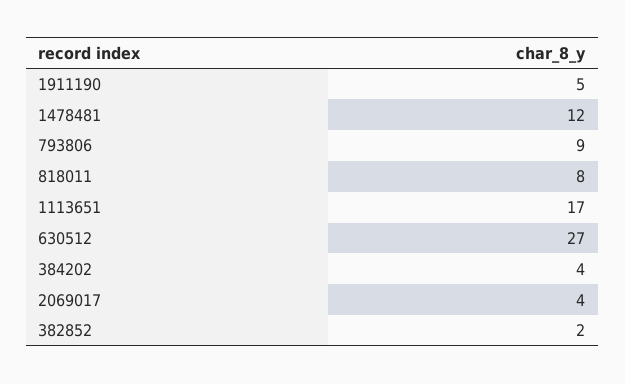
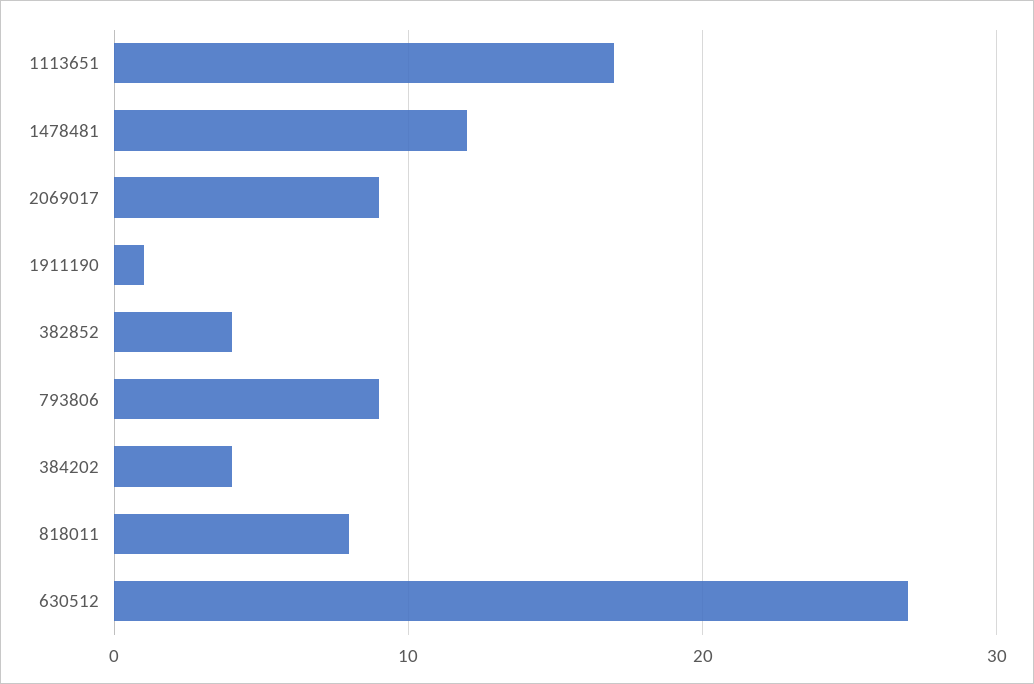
  {
-   "1911190": 5,
+   "1911190": 1,
    "1478481": 12,
    "793806": 9,
    "818011": 8,
    "1113651": 17,
    "630512": 27,
    "384202": 4,
-   "2069017": 4,
+   "2069017": 9,
-   "382852": 2
+   "382852": 4
  }

